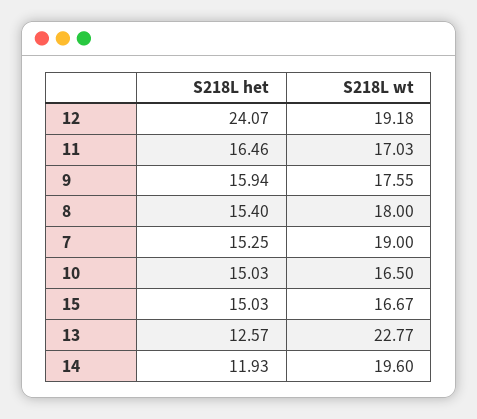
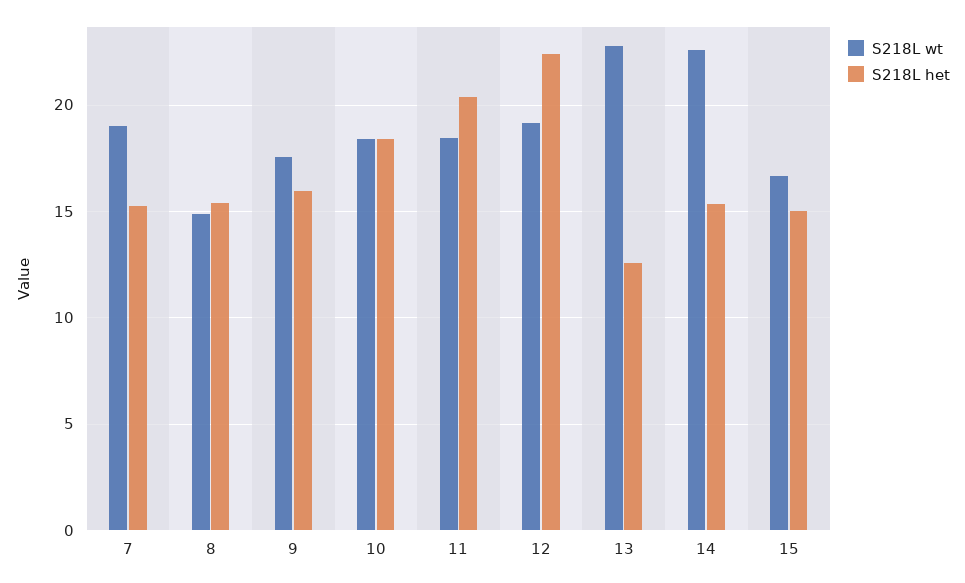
  {
    "S218L het": {
-     "12": 24.07,
+     "12": 22.5,
-     "11": 16.46,
+     "11": 20.5,
      "9": 15.94,
      "8": 15.4,
      "7": 15.25,
-     "10": 15.03,
+     "10": 18.5,
      "15": 15.03,
      "13": 12.57,
-     "14": 11.93
+     "14": 15.5
    },
    "S218L wt": {
      "12": 19.18,
-     "11": 17.03,
+     "11": 18.5,
      "9": 17.55,
-     "8": 18,
+     "8": 15,
      "7": 19,
-     "10": 16.5,
+     "10": 18.5,
      "15": 16.67,
      "13": 22.77,
-     "14": 19.6
+     "14": 22.5
    }
  }

